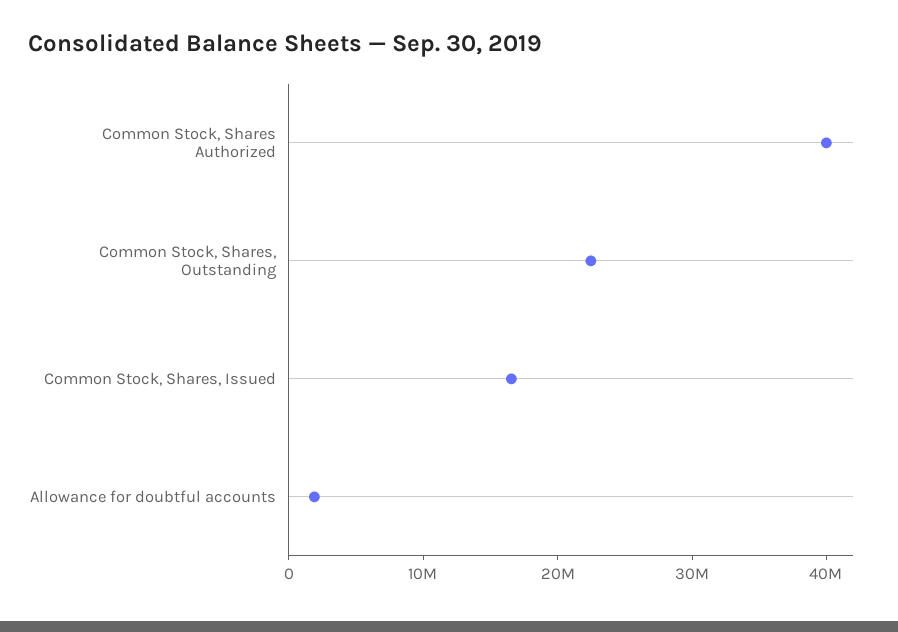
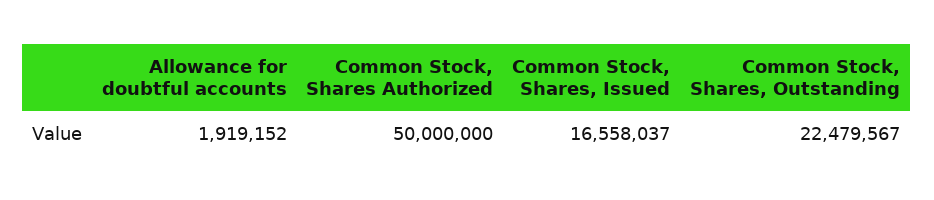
  {
-   "Common Stock, Shares Authorized": 40000000,
+   "Common Stock, Shares Authorized": 50000000,
    "Common Stock, Shares, Outstanding": 22479567,
    "Common Stock, Shares, Issued": 16558037,
    "Allowance for doubtful accounts": 1919152
  }

